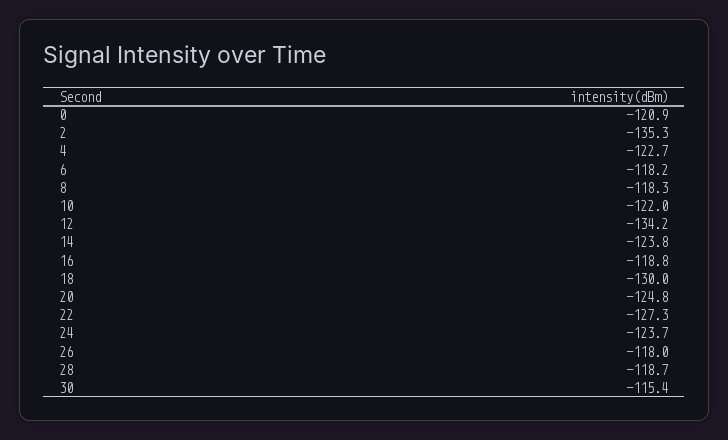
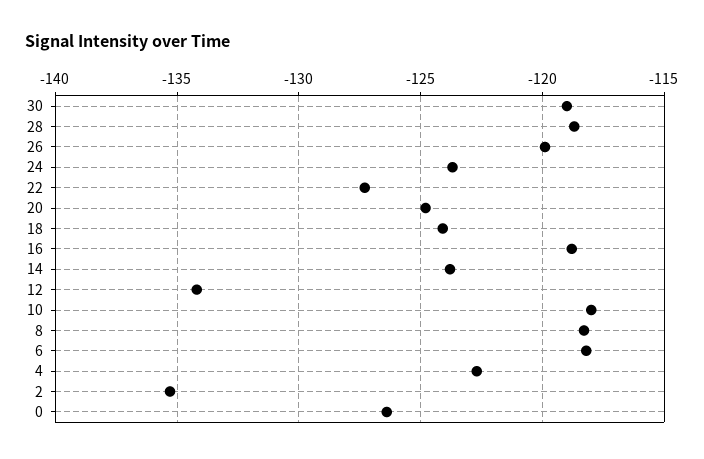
  {
-   "0": -120.9,
+   "0": -126.5,
    "2": -135.3,
    "4": -122.7,
    "6": -118.2,
    "8": -118.3,
-   "10": -122,
+   "10": -118,
    "12": -134.2,
    "14": -123.8,
    "16": -118.8,
-   "18": -130,
+   "18": -124,
    "20": -124.8,
    "22": -127.3,
    "24": -123.7,
-   "26": -118,
+   "26": -120,
    "28": -118.7,
-   "30": -115.4
+   "30": -119
  }

